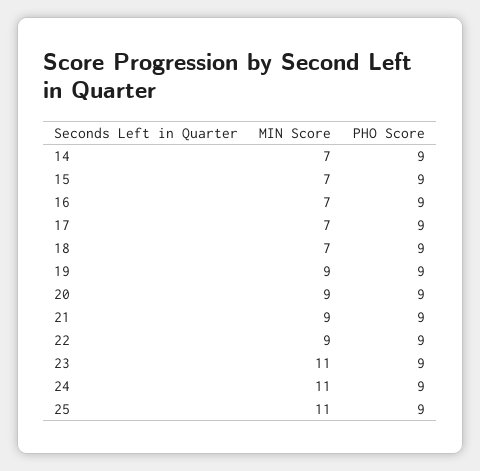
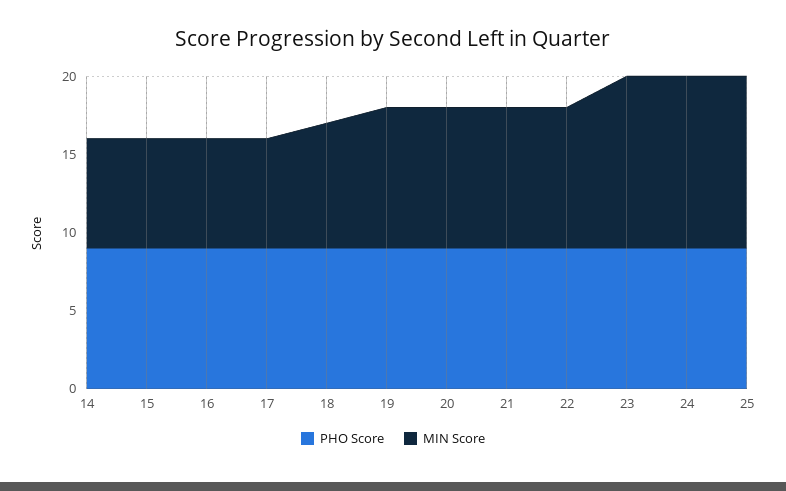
  {
    "MIN Score": {
      "14": 7,
      "15": 7,
      "16": 7,
      "17": 7,
-     "18": 7,
+     "18": 8,
      "19": 9,
      "20": 9,
      "21": 9,
      "22": 9,
      "23": 11,
      "24": 11,
      "25": 11
    },
    "PHO Score": {
      "14": 9,
      "15": 9,
      "16": 9,
      "17": 9,
      "18": 9,
      "19": 9,
      "20": 9,
      "21": 9,
      "22": 9,
      "23": 9,
      "24": 9,
      "25": 9
    }
  }

